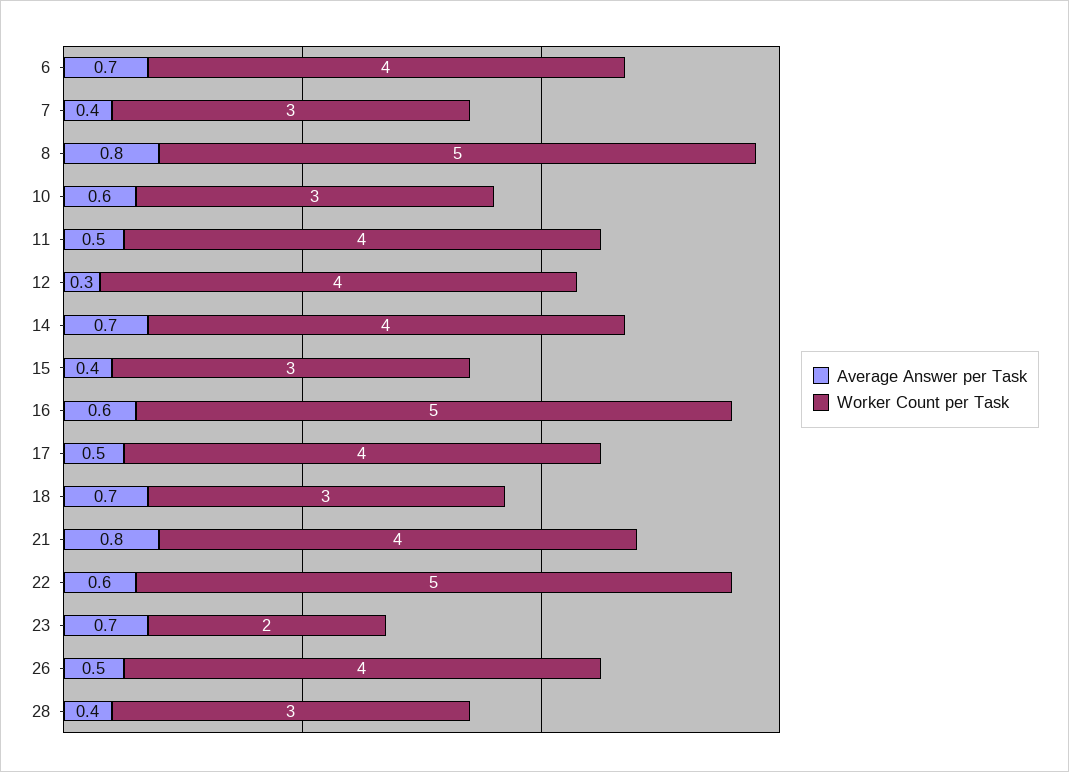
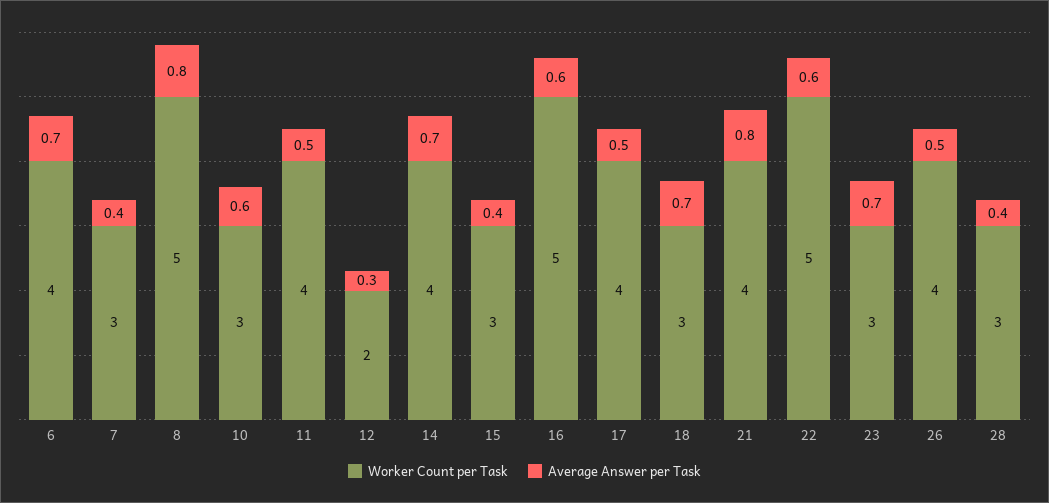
  {
    "Average Answer per Task": {
      "6": 0.7,
      "7": 0.4,
      "8": 0.8,
      "10": 0.6,
      "11": 0.5,
      "12": 0.3,
      "14": 0.7,
      "15": 0.4,
      "16": 0.6,
      "17": 0.5,
      "18": 0.7,
      "21": 0.8,
      "22": 0.6,
      "23": 0.7,
      "26": 0.5,
      "28": 0.4
    },
    "Worker Count per Task": {
      "6": 4,
      "7": 3,
      "8": 5,
      "10": 3,
      "11": 4,
-     "12": 4,
+     "12": 2,
      "14": 4,
      "15": 3,
      "16": 5,
      "17": 4,
      "18": 3,
      "21": 4,
      "22": 5,
-     "23": 2,
+     "23": 3,
      "26": 4,
      "28": 3
    }
  }

